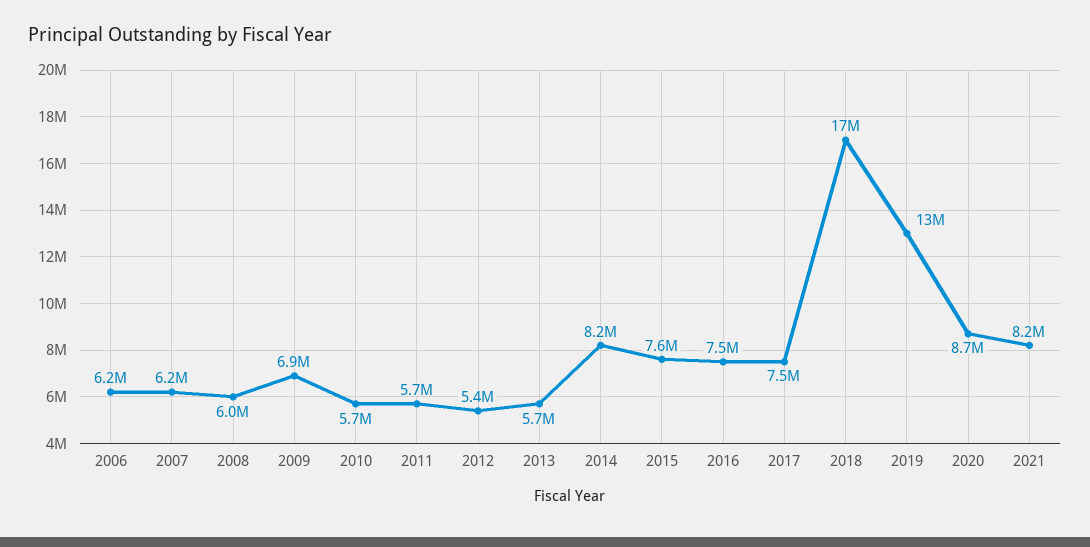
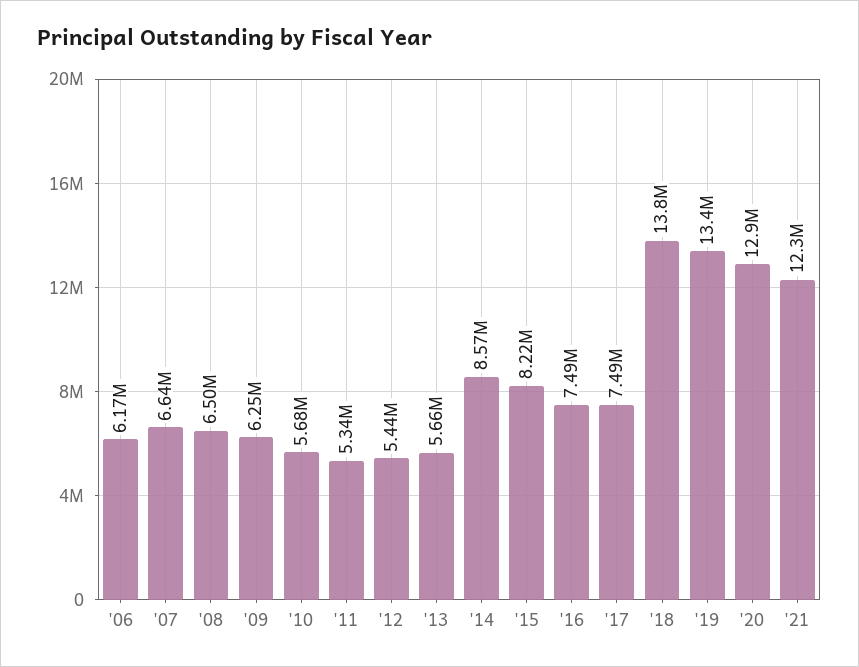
  {
    "2006": 6170000,
-   "2007": 6200000,
+   "2007": 6640000,
-   "2008": 6000000,
+   "2008": 6500000,
-   "2009": 6900000,
+   "2009": 6250000,
    "2010": 5680000,
-   "2011": 5700000,
+   "2011": 5340000,
    "2012": 5440000,
    "2013": 5660000,
-   "2014": 8200000,
+   "2014": 8570000,
-   "2015": 7600000,
+   "2015": 8220000,
    "2016": 7490000,
    "2017": 7490000,
-   "2018": 17000000,
+   "2018": 13800000,
    "2019": 13400000,
-   "2020": 8700000,
+   "2020": 12900000,
-   "2021": 8200000
+   "2021": 12300000
  }

